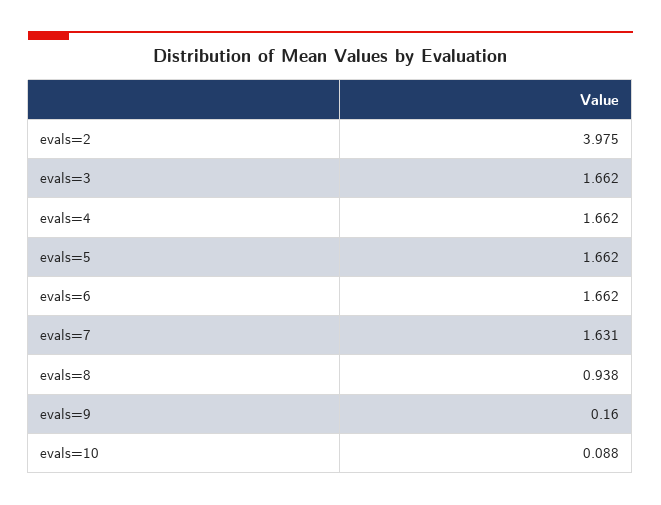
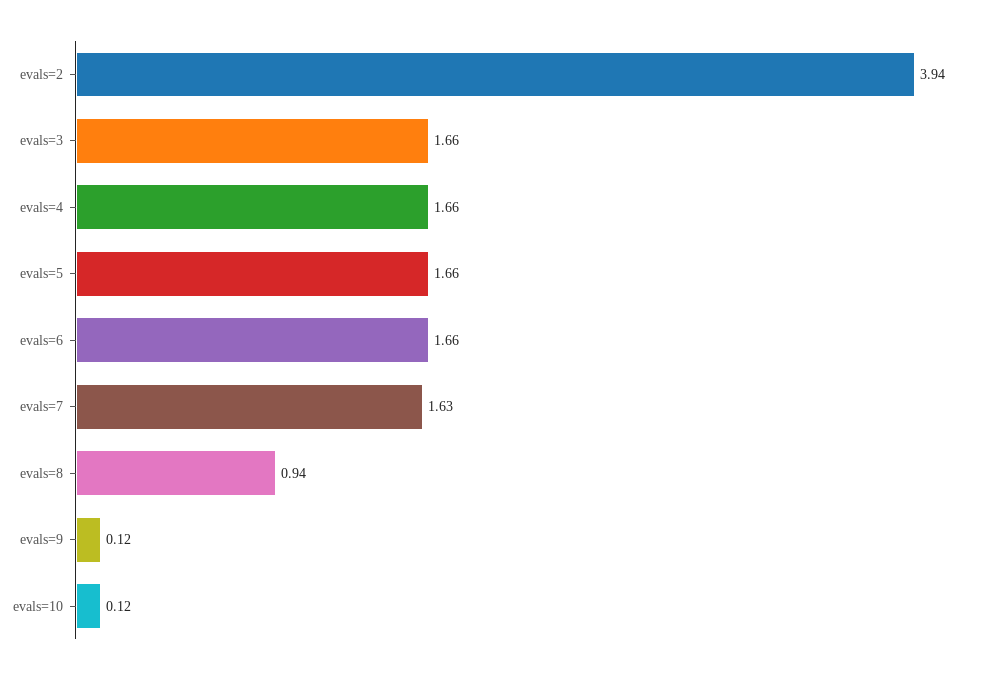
  {
-   "evals=2": 3.975,
+   "evals=2": 3.94,
    "evals=3": 1.662,
    "evals=4": 1.662,
    "evals=5": 1.662,
    "evals=6": 1.662,
    "evals=7": 1.631,
    "evals=8": 0.938,
-   "evals=9": 0.16,
+   "evals=9": 0.12,
-   "evals=10": 0.088
+   "evals=10": 0.12
  }

